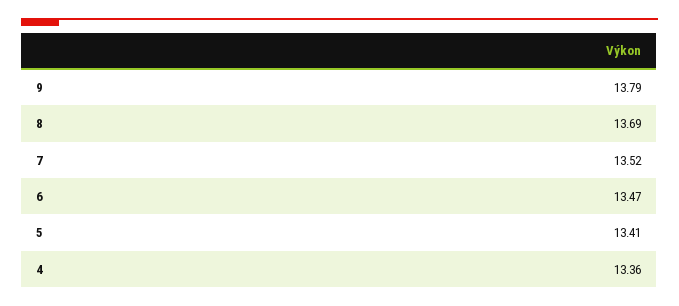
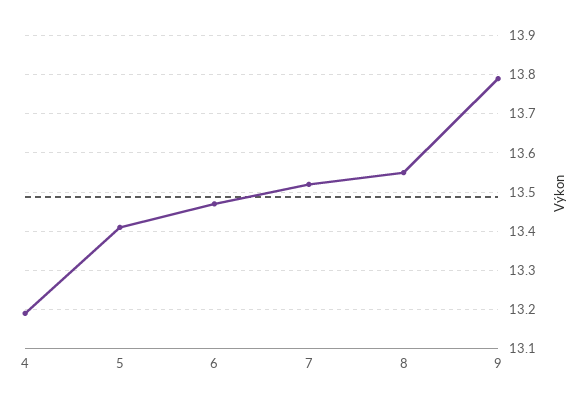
  {
    "9": 13.79,
-   "8": 13.69,
+   "8": 13.55,
    "7": 13.52,
    "6": 13.47,
    "5": 13.41,
-   "4": 13.36
+   "4": 13.2
  }

